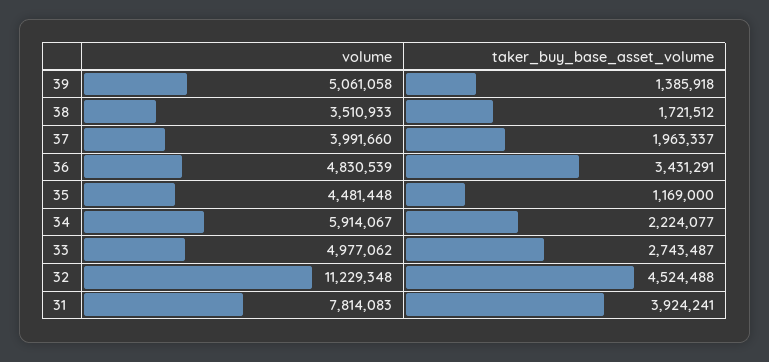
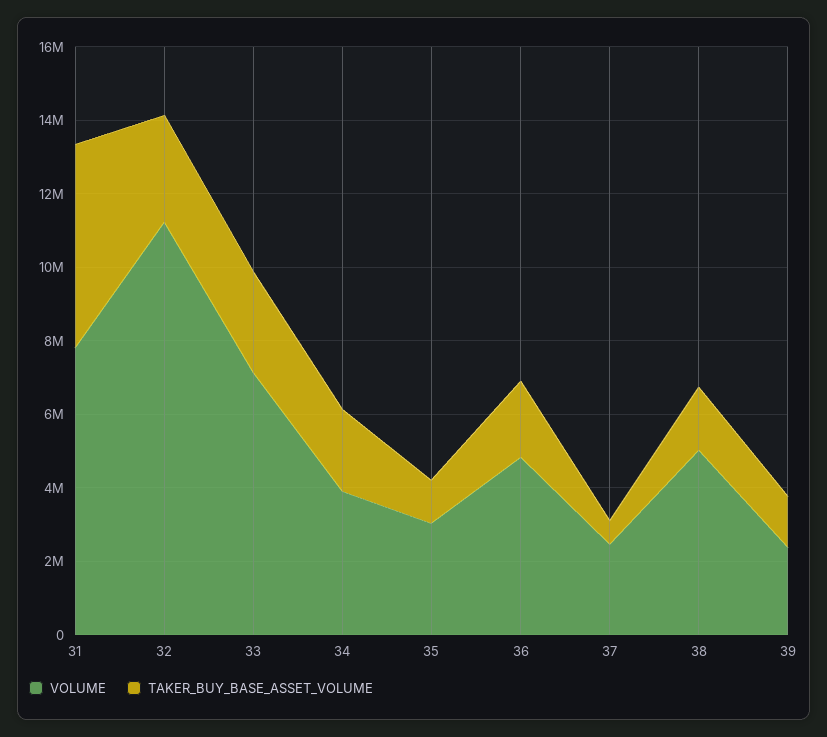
  {
    "volume": {
-     "39": 5061058,
+     "39": 2500000,
-     "38": 3510933,
+     "38": 5000000,
-     "37": 3991660,
+     "37": 2500000,
      "36": 4830539,
-     "35": 4481448,
+     "35": 3000000,
-     "34": 5914067,
+     "34": 4000000,
-     "33": 4977062,
+     "33": 7000000,
      "32": 11229348,
      "31": 7814083
    },
    "taker_buy_base_asset_volume": {
      "39": 1385918,
      "38": 1721512,
-     "37": 1963337,
+     "37": 500000,
-     "36": 3431291,
+     "36": 2000000,
      "35": 1169000,
      "34": 2224077,
      "33": 2743487,
-     "32": 4524488,
+     "32": 3000000,
-     "31": 3924241
+     "31": 5500000
    }
  }

